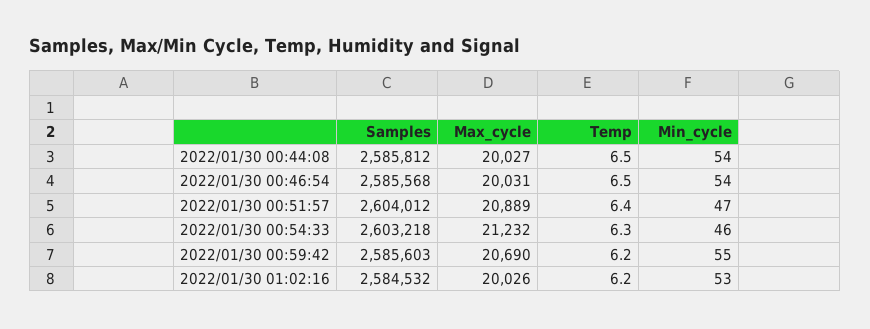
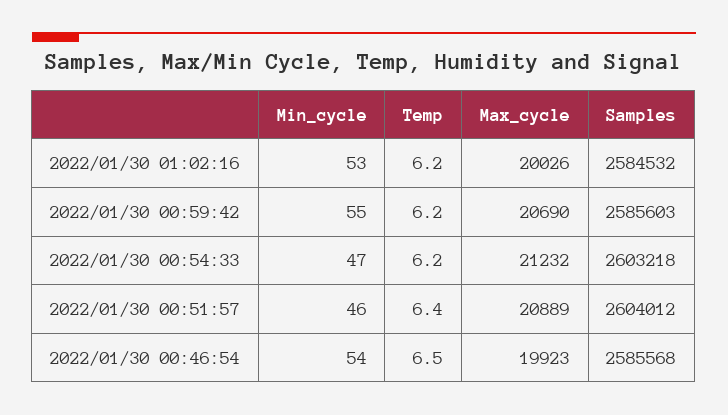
  {
    "Samples": {
-     "2022/01/30 00:44:08": 2585812,
      "2022/01/30 00:46:54": 2585568,
      "2022/01/30 00:51:57": 2604012,
      "2022/01/30 00:54:33": 2603218,
      "2022/01/30 00:59:42": 2585603,
      "2022/01/30 01:02:16": 2584532
    },
    "Max_cycle": {
-     "2022/01/30 00:44:08": 20027,
-     "2022/01/30 00:46:54": 20031,
+     "2022/01/30 00:46:54": 19923,
      "2022/01/30 00:51:57": 20889,
      "2022/01/30 00:54:33": 21232,
      "2022/01/30 00:59:42": 20690,
      "2022/01/30 01:02:16": 20026
    },
    "Temp": {
-     "2022/01/30 00:44:08": 6.5,
      "2022/01/30 00:46:54": 6.5,
      "2022/01/30 00:51:57": 6.4,
-     "2022/01/30 00:54:33": 6.3,
+     "2022/01/30 00:54:33": 6.2,
      "2022/01/30 00:59:42": 6.2,
      "2022/01/30 01:02:16": 6.2
    },
    "Min_cycle": {
-     "2022/01/30 00:44:08": 54,
      "2022/01/30 00:46:54": 54,
-     "2022/01/30 00:51:57": 47,
+     "2022/01/30 00:51:57": 46,
-     "2022/01/30 00:54:33": 46,
+     "2022/01/30 00:54:33": 47,
      "2022/01/30 00:59:42": 55,
      "2022/01/30 01:02:16": 53
    }
  }

